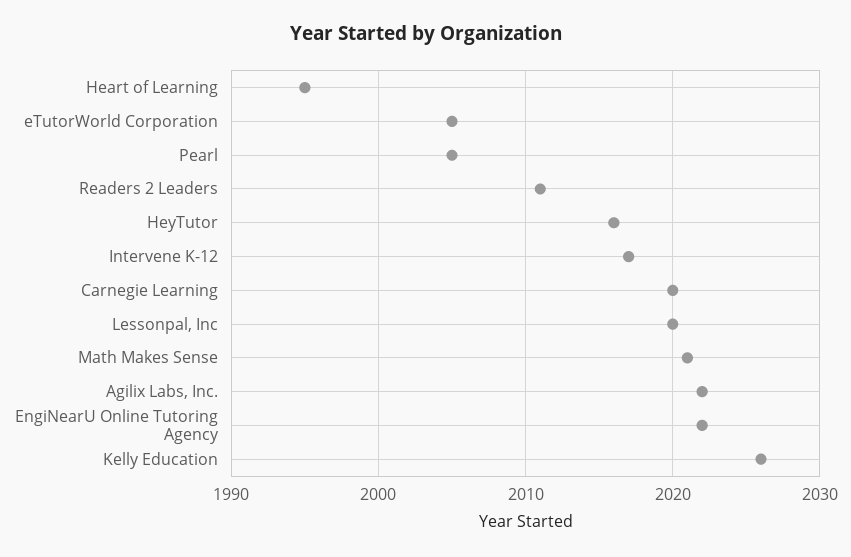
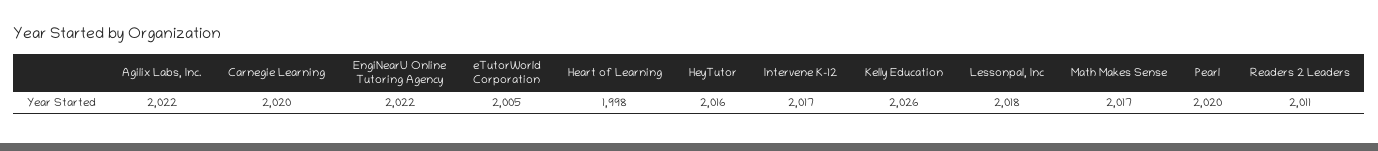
  {
-   "Heart of Learning": 1995,
+   "Heart of Learning": 1998,
    "eTutorWorld Corporation": 2005,
-   "Pearl": 2005,
+   "Pearl": 2020,
    "Readers 2 Leaders": 2011,
    "HeyTutor": 2016,
    "Intervene K-12": 2017,
    "Carnegie Learning": 2020,
-   "Lessonpal, Inc": 2020,
+   "Lessonpal, Inc": 2018,
-   "Math Makes Sense": 2021,
+   "Math Makes Sense": 2017,
    "Agilix Labs, Inc.": 2022,
    "EngiNearU Online Tutoring Agency": 2022,
    "Kelly Education": 2026
  }

